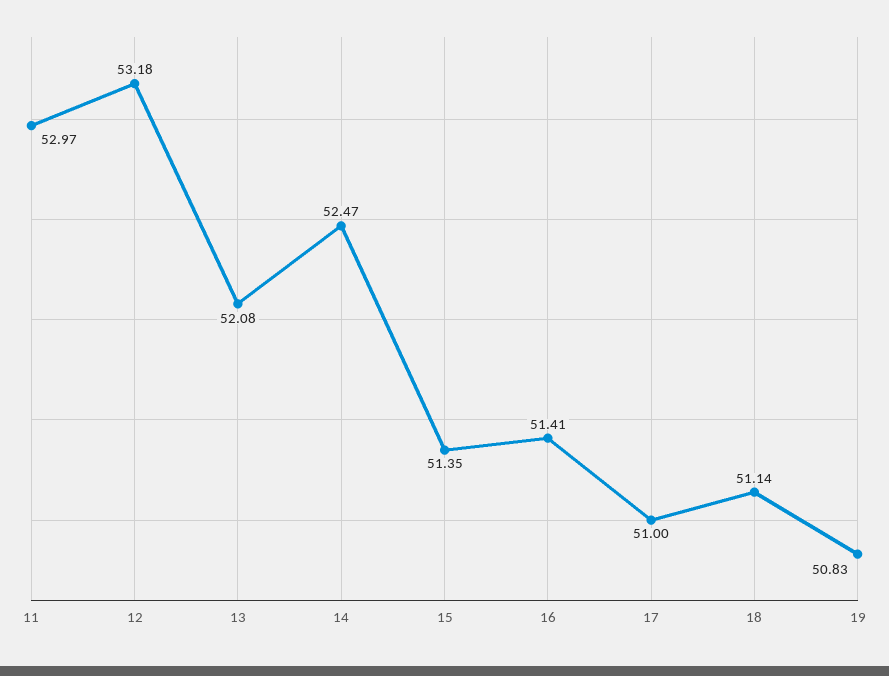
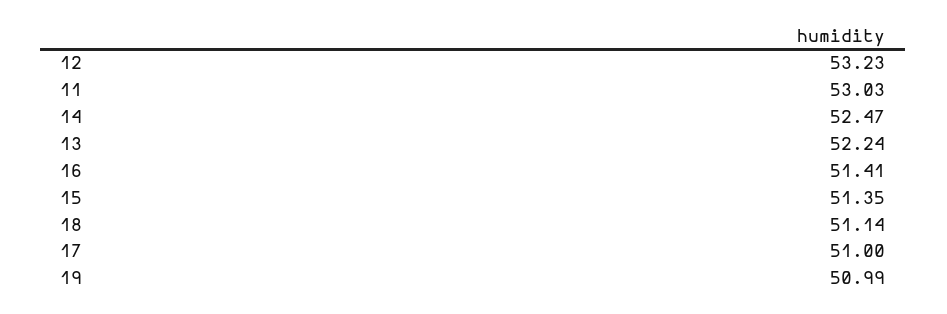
  {
-   "11": 52.97,
+   "11": 53.03,
-   "12": 53.18,
+   "12": 53.23,
-   "13": 52.08,
+   "13": 52.24,
    "14": 52.47,
    "15": 51.35,
    "16": 51.41,
    "17": 51,
    "18": 51.14,
-   "19": 50.83
+   "19": 50.99
  }

